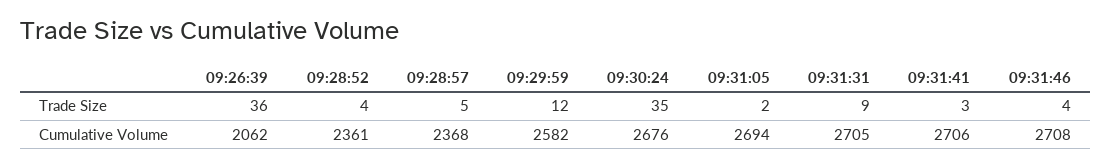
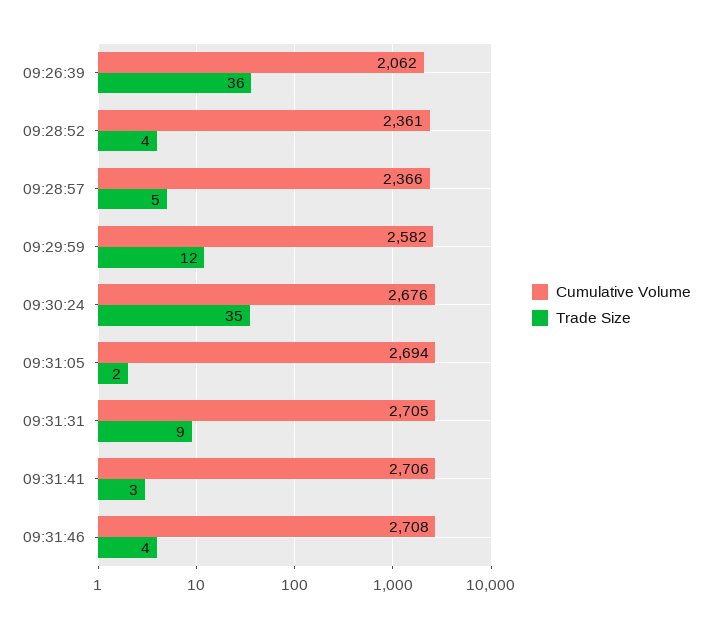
  {
    "Trade Size": {
      "09:26:39": 36,
      "09:28:52": 4,
      "09:28:57": 5,
      "09:29:59": 12,
      "09:30:24": 35,
      "09:31:05": 2,
      "09:31:31": 9,
      "09:31:41": 3,
      "09:31:46": 4
    },
    "Cumulative Volume": {
      "09:26:39": 2062,
      "09:28:52": 2361,
-     "09:28:57": 2368,
+     "09:28:57": 2366,
      "09:29:59": 2582,
      "09:30:24": 2676,
      "09:31:05": 2694,
      "09:31:31": 2705,
      "09:31:41": 2706,
      "09:31:46": 2708
    }
  }

